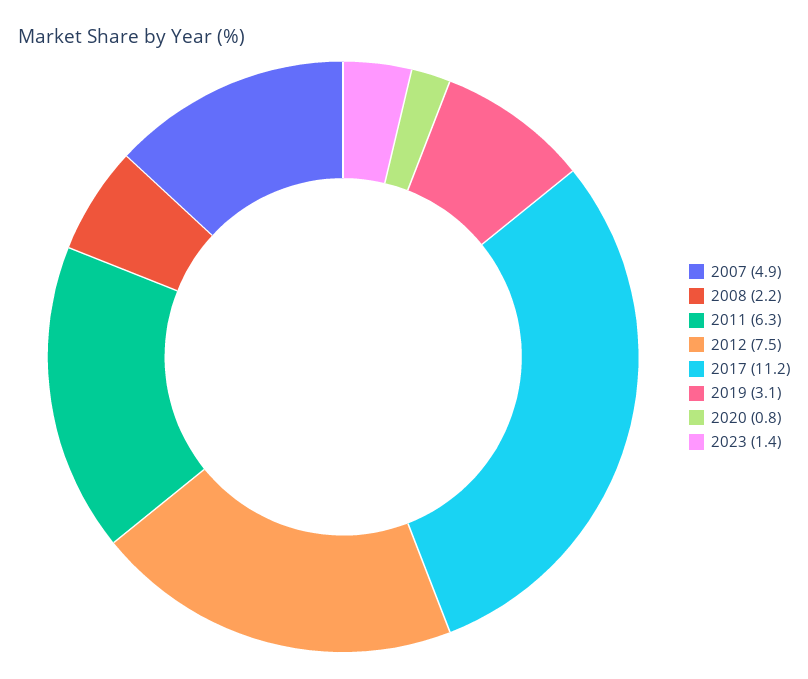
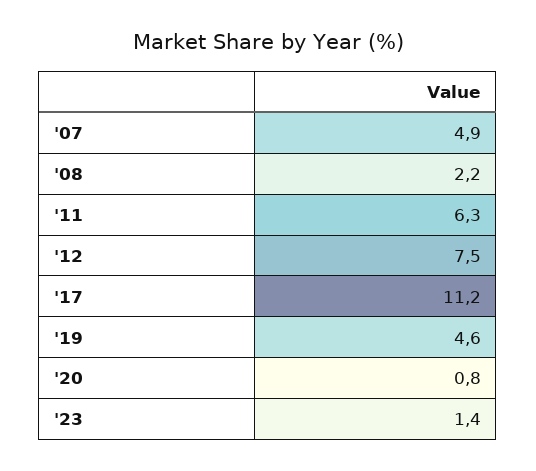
  {
    "2007": 4.9,
    "2008": 2.2,
    "2011": 6.3,
    "2012": 7.5,
    "2017": 11.2,
-   "2019": 3.1,
+   "2019": 4.6,
    "2020": 0.8,
    "2023": 1.4
  }

